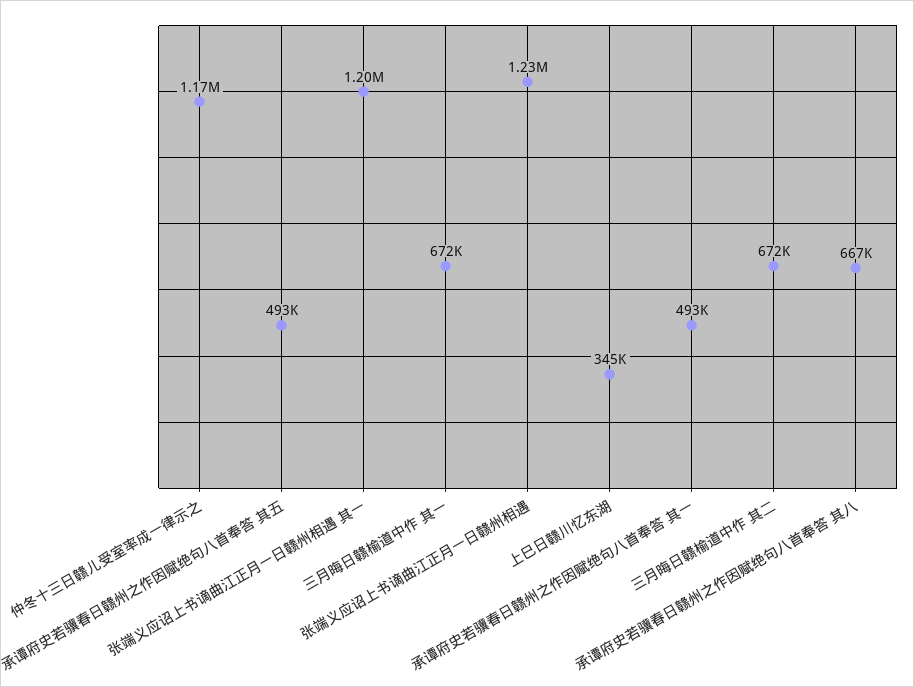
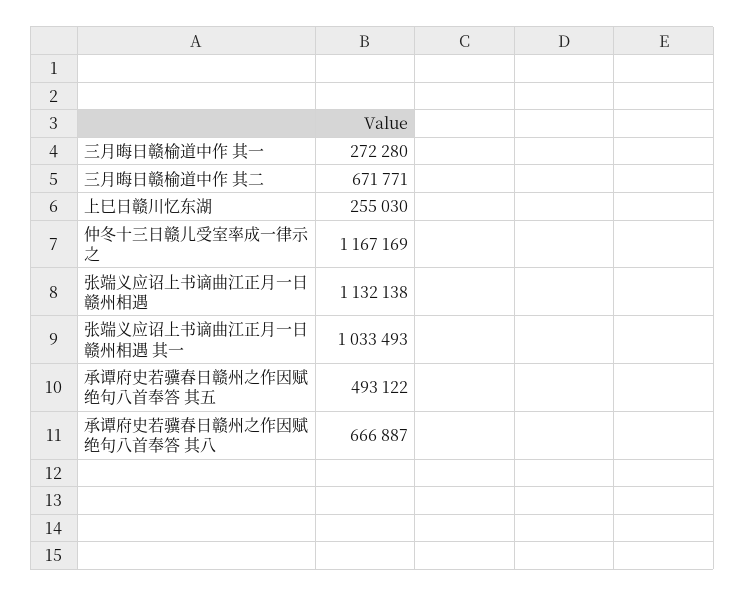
  {
    "仲冬十三日赣儿受室率成一律示之": 1167169,
    "承谭府史若骥春日赣州之作因赋绝句八首奉答 其五": 493122,
-   "张端义应诏上书谪曲江正月一日赣州相遇 其一": 1200000,
+   "张端义应诏上书谪曲江正月一日赣州相遇 其一": 1033493,
-   "三月晦日赣榆道中作 其一": 672000,
+   "三月晦日赣榆道中作 其一": 272280,
-   "张端义应诏上书谪曲江正月一日赣州相遇": 1230000,
+   "张端义应诏上书谪曲江正月一日赣州相遇": 1132138,
-   "上巳日赣川忆东湖": 345000,
+   "上巳日赣川忆东湖": 255030,
-   "承谭府史若骥春日赣州之作因赋绝句八首奉答 其一": 493000,
    "三月晦日赣榆道中作 其二": 671771,
    "承谭府史若骥春日赣州之作因赋绝句八首奉答 其八": 666887
  }

